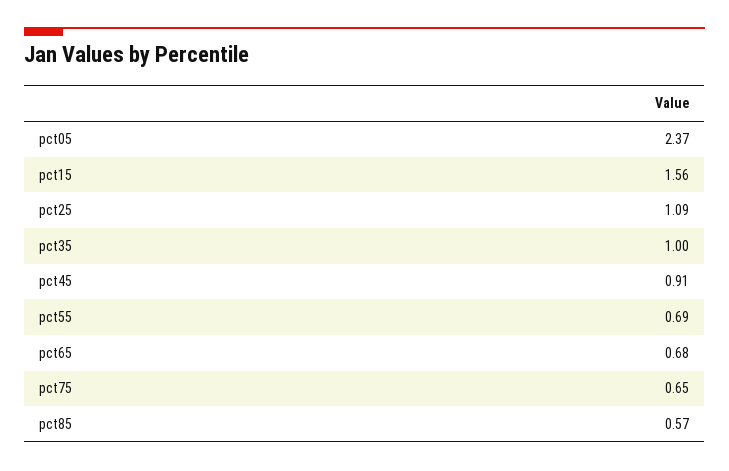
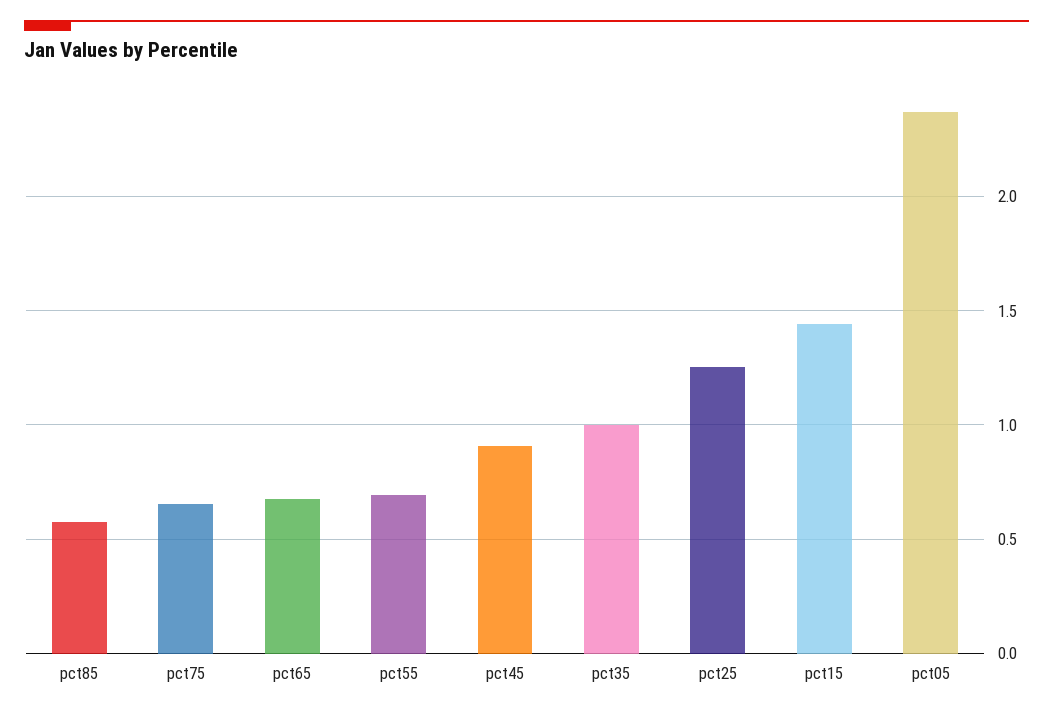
  {
    "pct05": 2.37,
-   "pct15": 1.56,
+   "pct15": 1.45,
-   "pct25": 1.09,
+   "pct25": 1.25,
    "pct35": 1,
    "pct45": 0.91,
    "pct55": 0.69,
    "pct65": 0.68,
    "pct75": 0.65,
    "pct85": 0.57
  }

